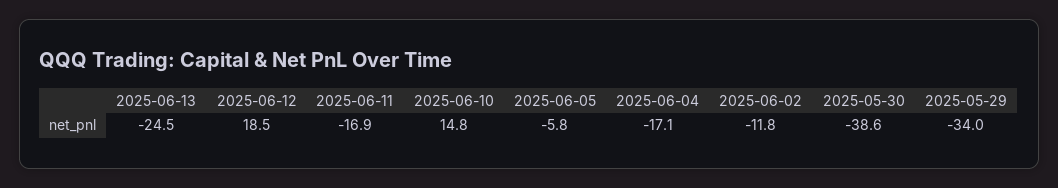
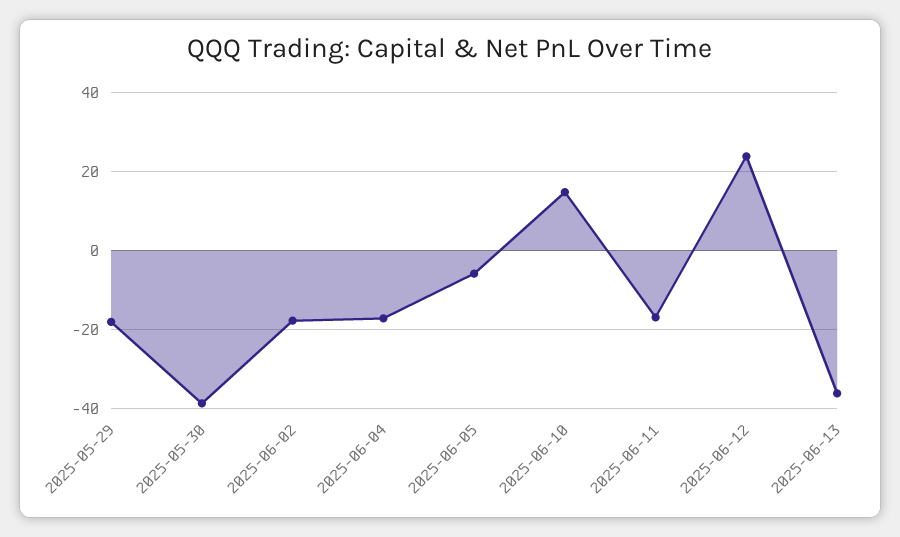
  {
-   "2025-06-13": -24.5,
+   "2025-06-13": -36,
-   "2025-06-12": 18.5,
+   "2025-06-12": 24,
    "2025-06-11": -16.9,
    "2025-06-10": 14.8,
    "2025-06-05": -5.8,
    "2025-06-04": -17.1,
-   "2025-06-02": -11.8,
+   "2025-06-02": -18,
    "2025-05-30": -38.6,
-   "2025-05-29": -34
+   "2025-05-29": -18
  }

